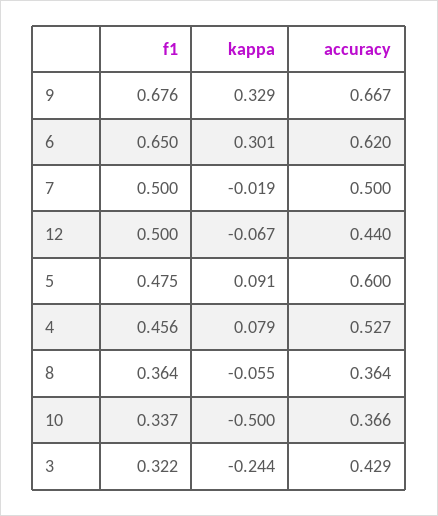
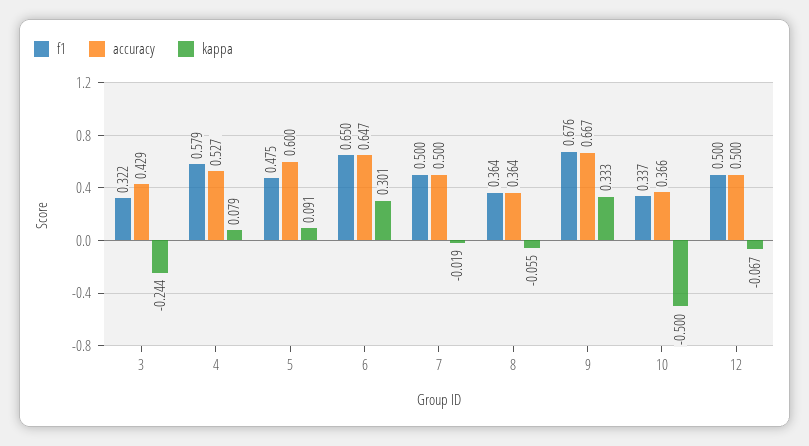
  {
    "f1": {
      "9": 0.676,
      "6": 0.65,
      "7": 0.5,
      "12": 0.5,
      "5": 0.475,
-     "4": 0.456,
+     "4": 0.579,
      "8": 0.364,
      "10": 0.337,
      "3": 0.322
    },
    "kappa": {
-     "9": 0.329,
+     "9": 0.333,
      "6": 0.301,
      "7": -0.019,
      "12": -0.067,
      "5": 0.091,
      "4": 0.079,
      "8": -0.055,
      "10": -0.5,
      "3": -0.244
    },
    "accuracy": {
      "9": 0.667,
-     "6": 0.62,
+     "6": 0.647,
      "7": 0.5,
-     "12": 0.44,
+     "12": 0.5,
      "5": 0.6,
      "4": 0.527,
      "8": 0.364,
      "10": 0.366,
      "3": 0.429
    }
  }

